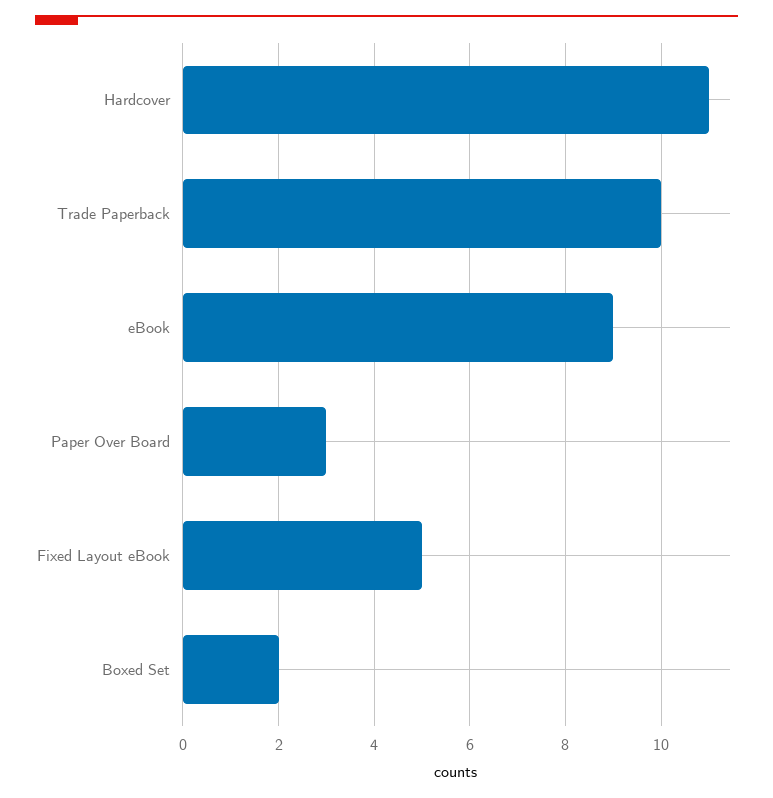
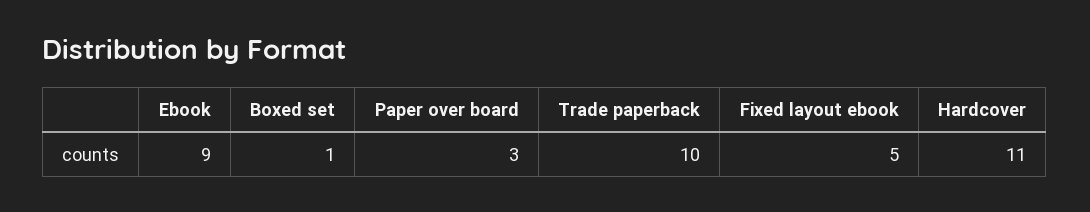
  {
    "Hardcover": 11,
    "Trade Paperback": 10,
    "eBook": 9,
    "Paper Over Board": 3,
    "Fixed Layout eBook": 5,
-   "Boxed Set": 2
+   "Boxed Set": 1
  }

